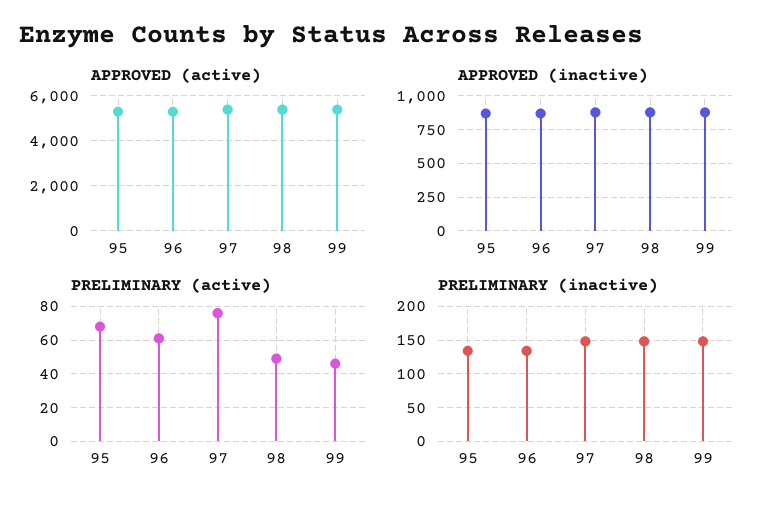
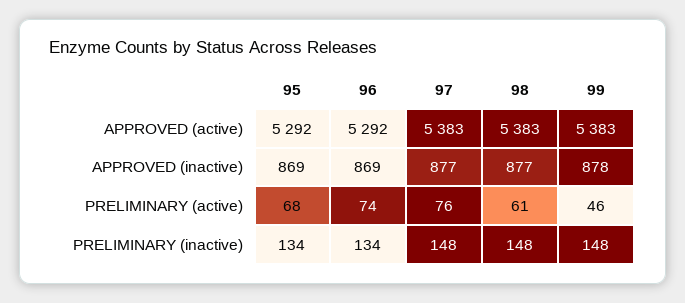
  {
    "APPROVED (active)": {
      "95": 5292,
      "96": 5292,
      "97": 5383,
      "98": 5383,
      "99": 5383
    },
    "APPROVED (inactive)": {
      "95": 869,
      "96": 869,
      "97": 877,
      "98": 877,
      "99": 878
    },
    "PRELIMINARY (active)": {
      "95": 68,
-     "96": 60,
+     "96": 74,
      "97": 76,
-     "98": 50,
+     "98": 61,
      "99": 46
    },
    "PRELIMINARY (inactive)": {
      "95": 134,
      "96": 134,
      "97": 148,
      "98": 148,
      "99": 148
    }
  }

